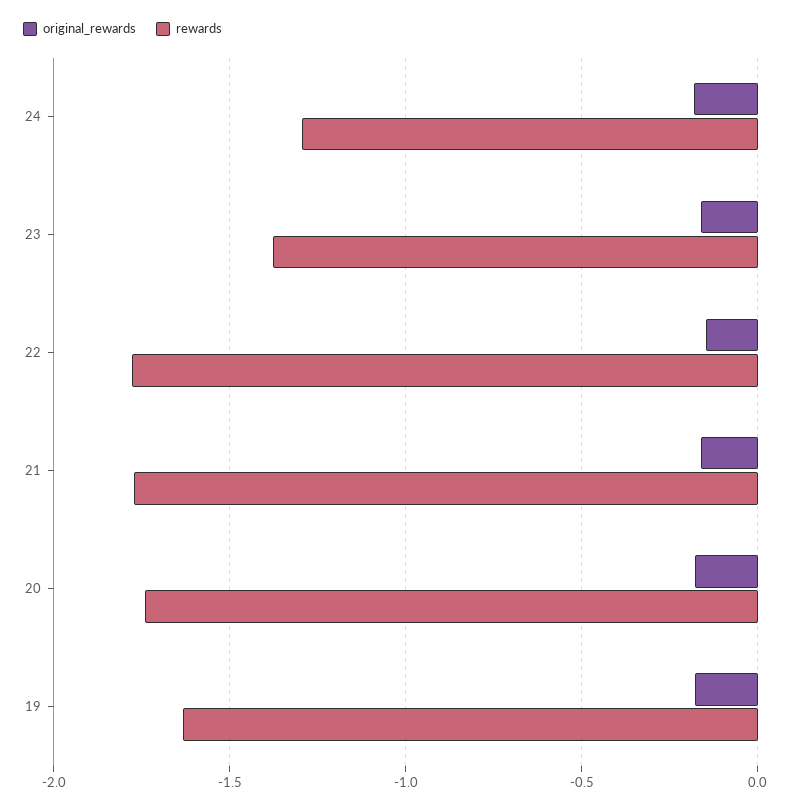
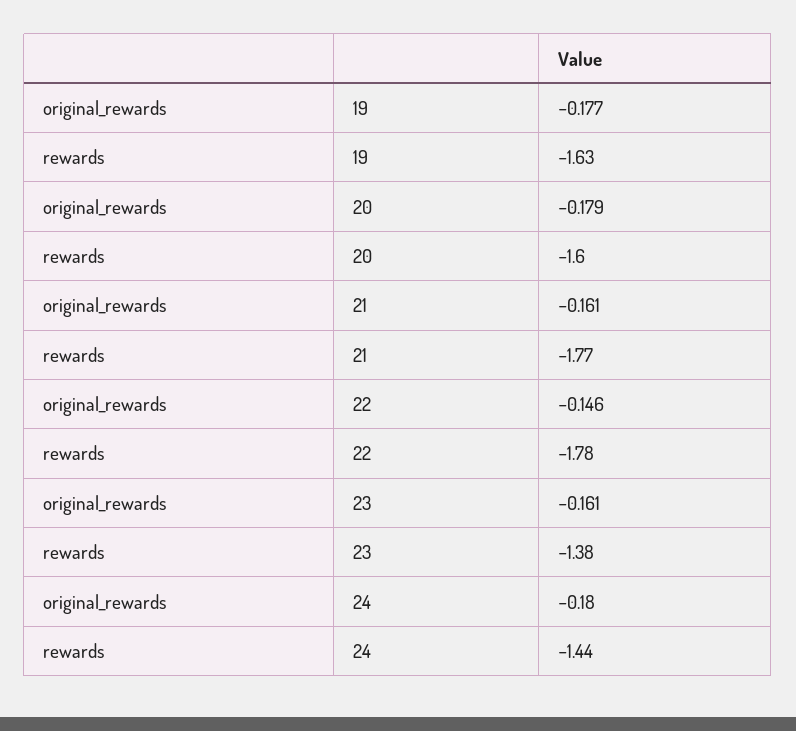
  {
    "original_rewards": {
      "24": -0.18,
      "23": -0.161,
      "22": -0.146,
      "21": -0.161,
      "20": -0.179,
      "19": -0.177
    },
    "rewards": {
-     "24": -1.3,
+     "24": -1.44,
      "23": -1.38,
      "22": -1.78,
      "21": -1.77,
-     "20": -1.75,
+     "20": -1.6,
      "19": -1.63
    }
  }

